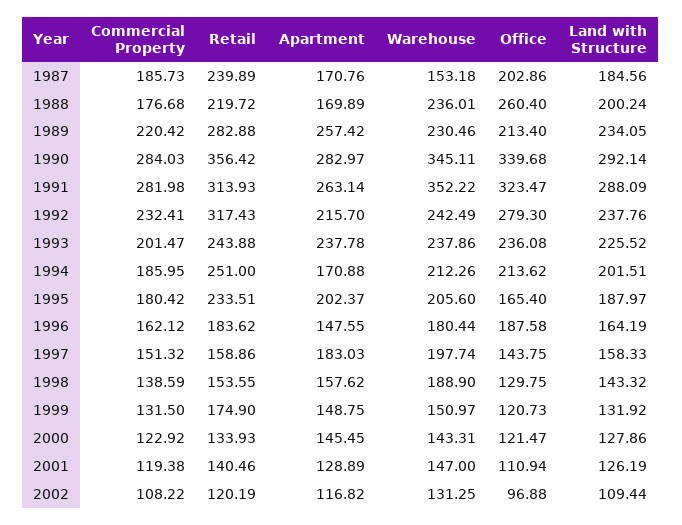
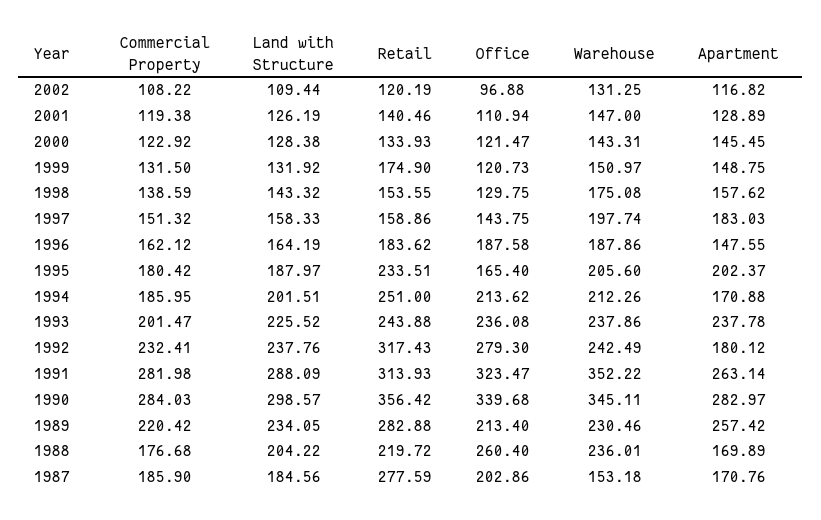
  {
    "Commercial Property": {
-     "1987": 185.73,
+     "1987": 185.9,
      "1988": 176.68,
      "1989": 220.42,
      "1990": 284.03,
      "1991": 281.98,
      "1992": 232.41,
      "1993": 201.47,
      "1994": 185.95,
      "1995": 180.42,
      "1996": 162.12,
      "1997": 151.32,
      "1998": 138.59,
      "1999": 131.5,
      "2000": 122.92,
      "2001": 119.38,
      "2002": 108.22
    },
    "Retail": {
-     "1987": 239.89,
+     "1987": 277.59,
      "1988": 219.72,
      "1989": 282.88,
      "1990": 356.42,
      "1991": 313.93,
      "1992": 317.43,
      "1993": 243.88,
      "1994": 251,
      "1995": 233.51,
      "1996": 183.62,
      "1997": 158.86,
      "1998": 153.55,
      "1999": 174.9,
      "2000": 133.93,
      "2001": 140.46,
      "2002": 120.19
    },
    "Apartment": {
      "1987": 170.76,
      "1988": 169.89,
      "1989": 257.42,
      "1990": 282.97,
      "1991": 263.14,
-     "1992": 215.7,
+     "1992": 180.12,
      "1993": 237.78,
      "1994": 170.88,
      "1995": 202.37,
      "1996": 147.55,
      "1997": 183.03,
      "1998": 157.62,
      "1999": 148.75,
      "2000": 145.45,
      "2001": 128.89,
      "2002": 116.82
    },
    "Warehouse": {
      "1987": 153.18,
      "1988": 236.01,
      "1989": 230.46,
      "1990": 345.11,
      "1991": 352.22,
      "1992": 242.49,
      "1993": 237.86,
      "1994": 212.26,
      "1995": 205.6,
-     "1996": 180.44,
+     "1996": 187.86,
      "1997": 197.74,
-     "1998": 188.9,
+     "1998": 175.08,
      "1999": 150.97,
      "2000": 143.31,
      "2001": 147,
      "2002": 131.25
    },
    "Office": {
      "1987": 202.86,
      "1988": 260.4,
      "1989": 213.4,
      "1990": 339.68,
      "1991": 323.47,
      "1992": 279.3,
      "1993": 236.08,
      "1994": 213.62,
      "1995": 165.4,
      "1996": 187.58,
      "1997": 143.75,
      "1998": 129.75,
      "1999": 120.73,
      "2000": 121.47,
      "2001": 110.94,
      "2002": 96.88
    },
    "Land with Structure": {
      "1987": 184.56,
-     "1988": 200.24,
+     "1988": 204.22,
      "1989": 234.05,
-     "1990": 292.14,
+     "1990": 298.57,
      "1991": 288.09,
      "1992": 237.76,
      "1993": 225.52,
      "1994": 201.51,
      "1995": 187.97,
      "1996": 164.19,
      "1997": 158.33,
      "1998": 143.32,
      "1999": 131.92,
-     "2000": 127.86,
+     "2000": 128.38,
      "2001": 126.19,
      "2002": 109.44
    }
  }

